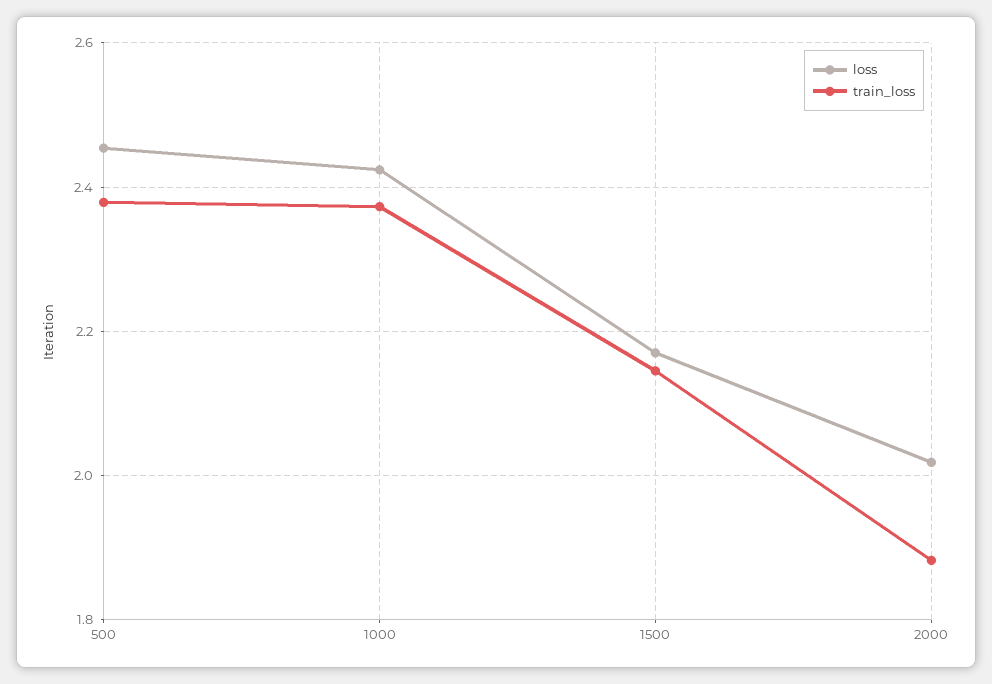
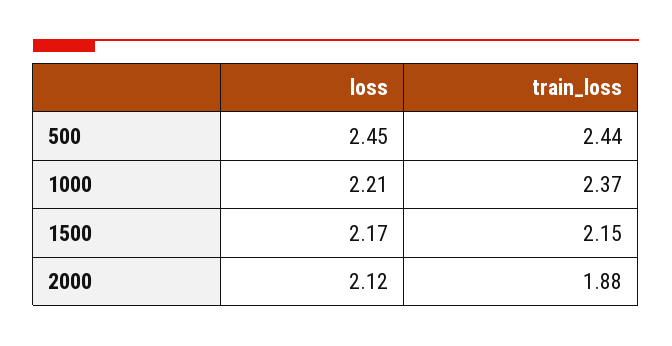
  {
    "loss": {
      "500": 2.45,
-     "1000": 2.42,
+     "1000": 2.21,
      "1500": 2.17,
-     "2000": 2.02
+     "2000": 2.12
    },
    "train_loss": {
-     "500": 2.38,
+     "500": 2.44,
      "1000": 2.37,
      "1500": 2.15,
      "2000": 1.88
    }
  }

